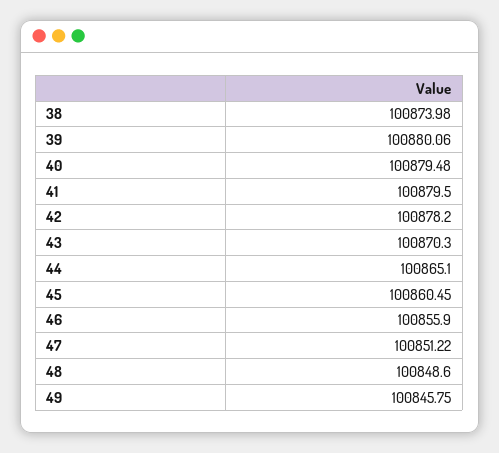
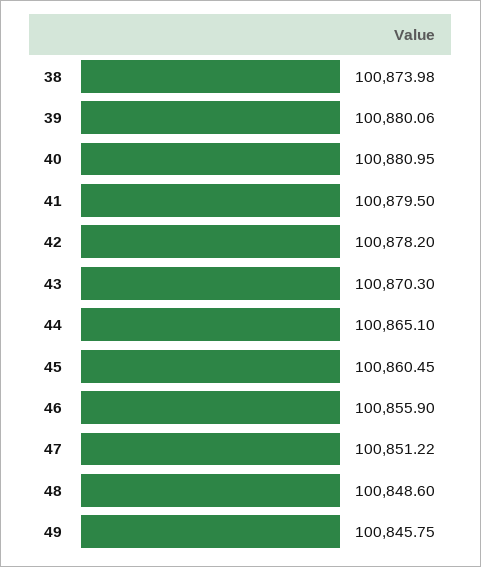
  {
    "38": 100873.98,
    "39": 100880.06,
-   "40": 100879.48,
+   "40": 100880.95,
    "41": 100879.5,
    "42": 100878.2,
    "43": 100870.3,
    "44": 100865.1,
    "45": 100860.45,
    "46": 100855.9,
    "47": 100851.22,
    "48": 100848.6,
    "49": 100845.75
  }

